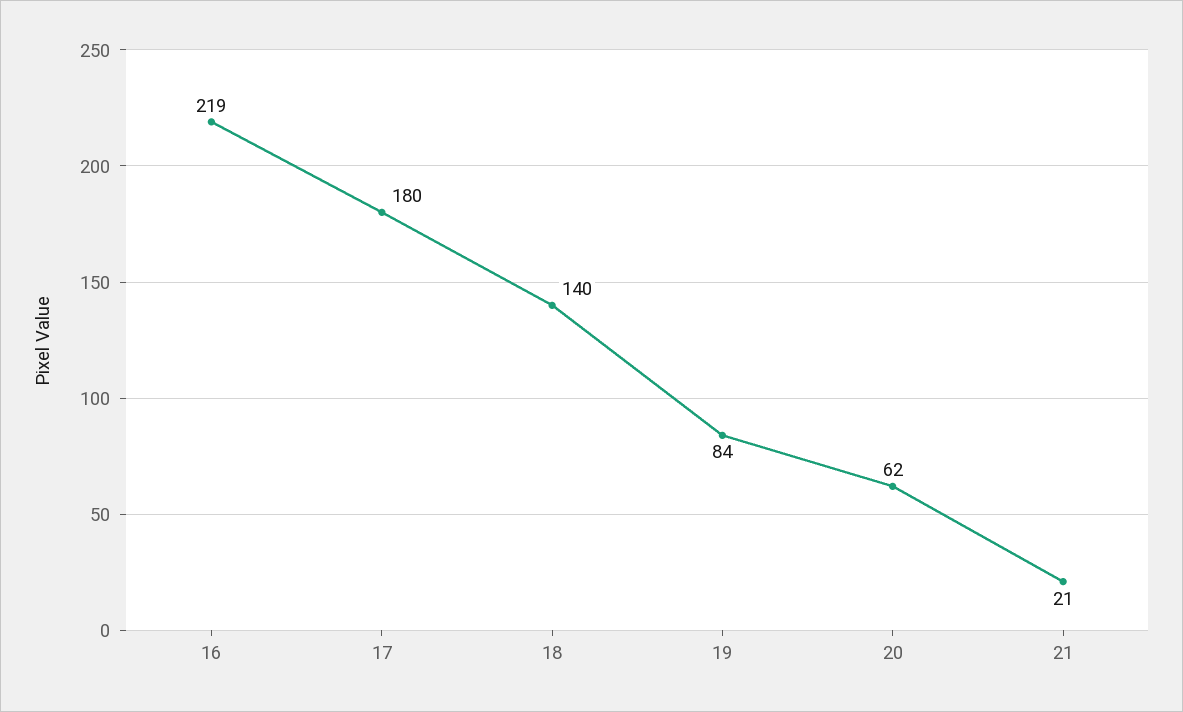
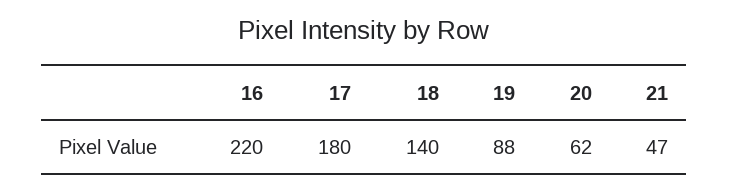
  {
-   "16": 219,
+   "16": 220,
    "17": 180,
    "18": 140,
-   "19": 84,
+   "19": 88,
    "20": 62,
-   "21": 21
+   "21": 47
  }

